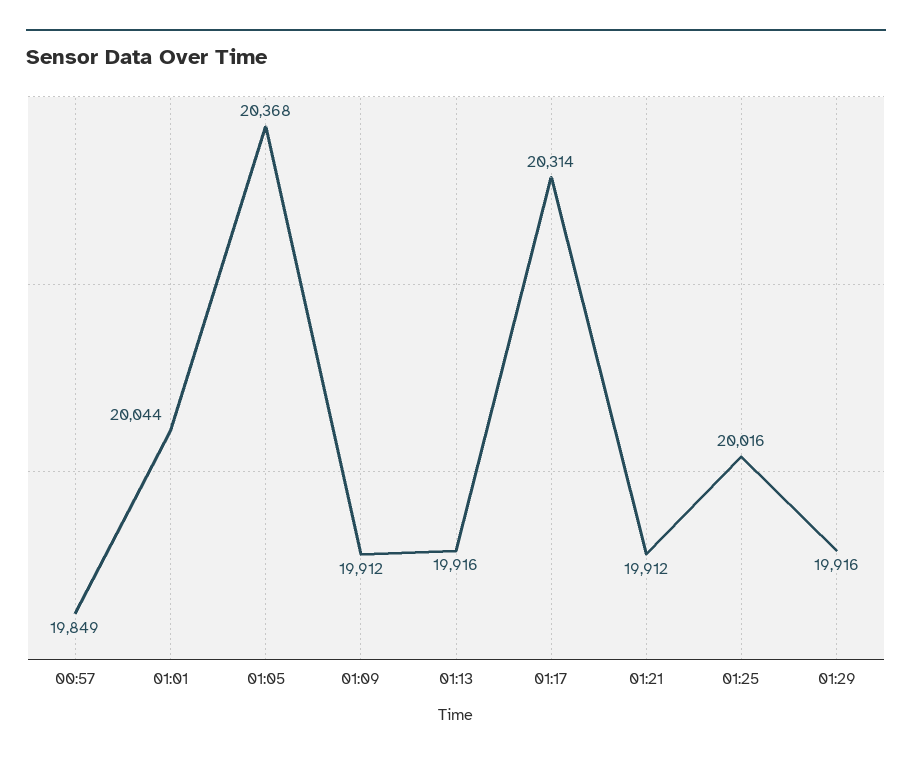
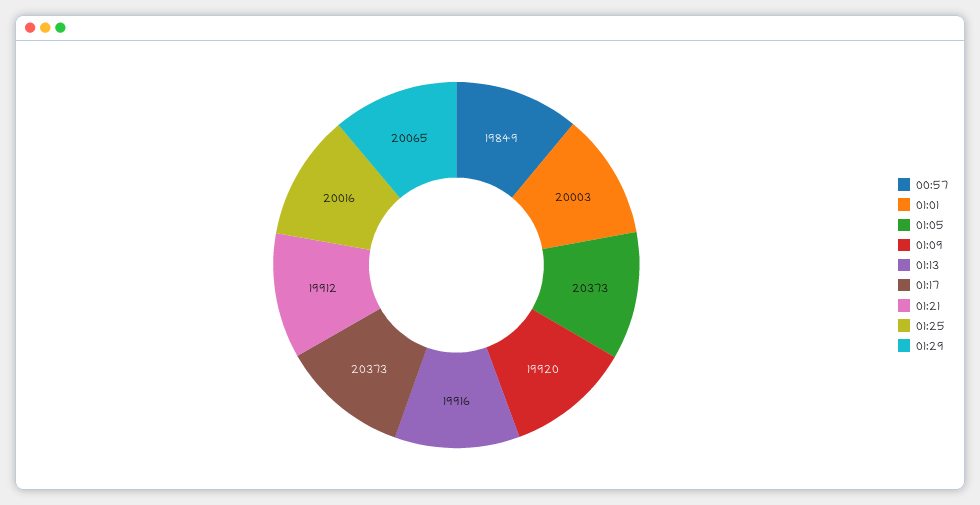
  {
    "00:57": 19849,
-   "01:01": 20044,
+   "01:01": 20003,
-   "01:05": 20368,
+   "01:05": 20373,
-   "01:09": 19912,
+   "01:09": 19920,
    "01:13": 19916,
-   "01:17": 20314,
+   "01:17": 20373,
    "01:21": 19912,
    "01:25": 20016,
-   "01:29": 19916
+   "01:29": 20065
  }

